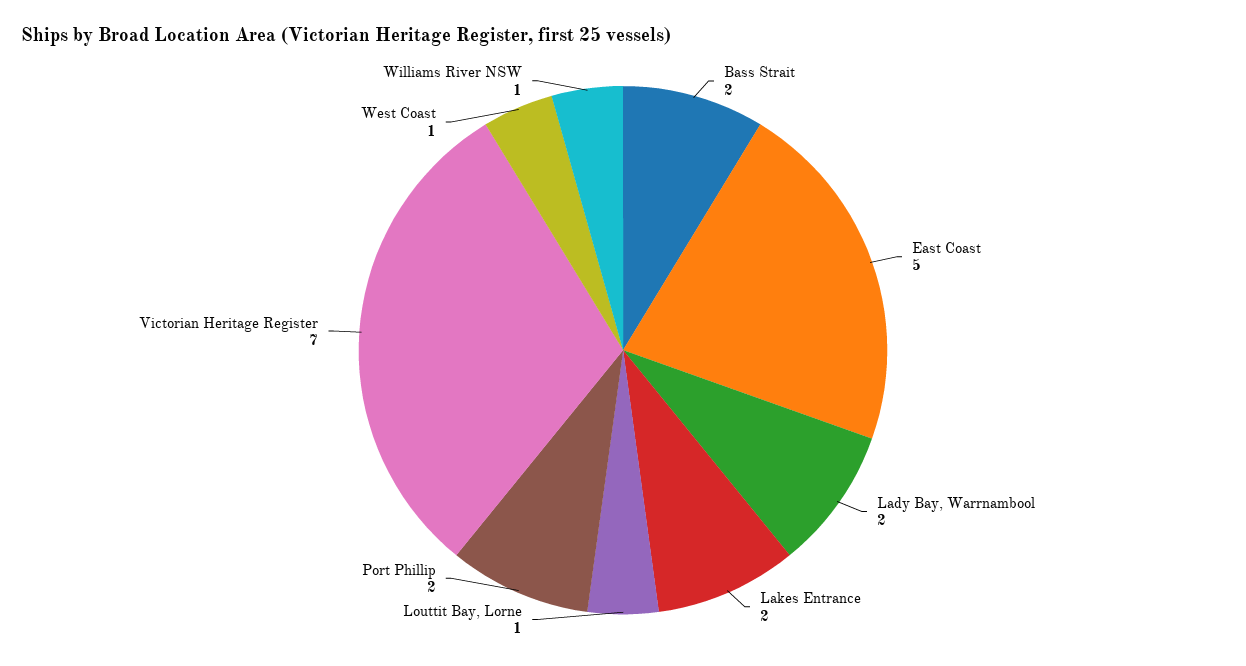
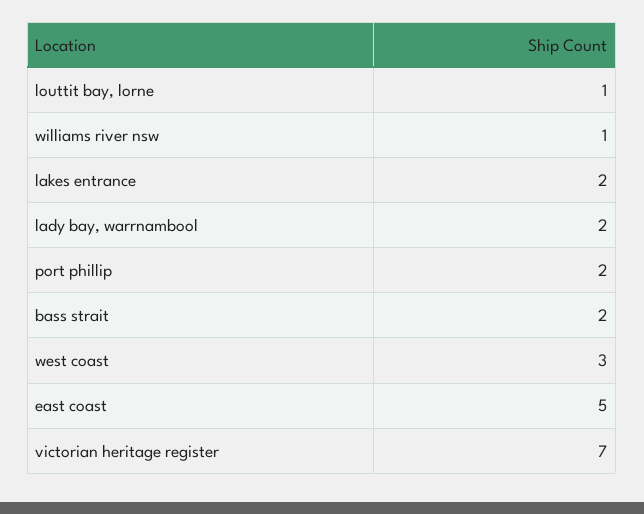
  {
    "Bass Strait": 2,
    "East Coast": 5,
    "Lady Bay, Warrnambool": 2,
    "Lakes Entrance": 2,
    "Louttit Bay, Lorne": 1,
    "Port Phillip": 2,
    "Victorian Heritage Register": 7,
-   "West Coast": 1,
+   "West Coast": 3,
    "Williams River NSW": 1
  }

